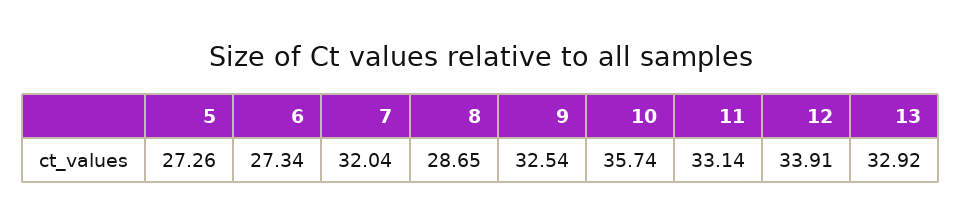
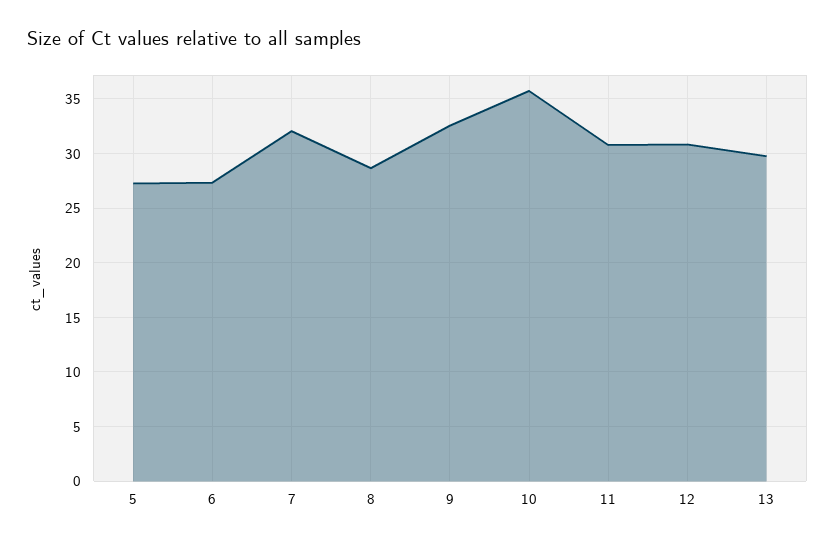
  {
    "5": 27.26,
    "6": 27.34,
    "7": 32.04,
    "8": 28.65,
    "9": 32.54,
    "10": 35.74,
-   "11": 33.14,
+   "11": 31,
-   "12": 33.91,
+   "12": 31,
-   "13": 32.92
+   "13": 30
  }

